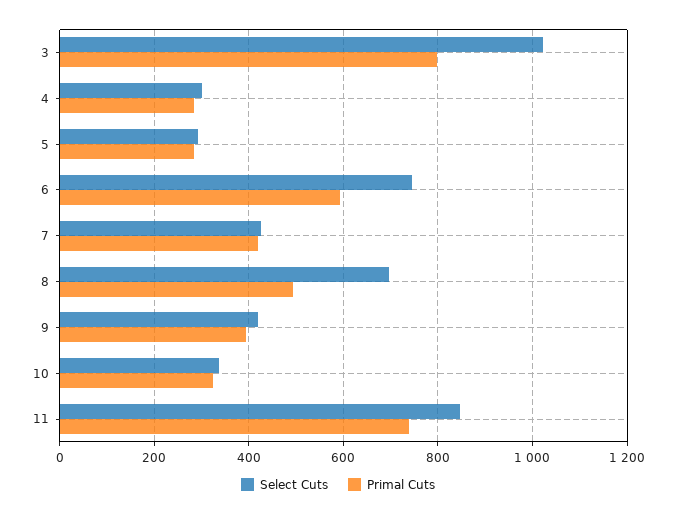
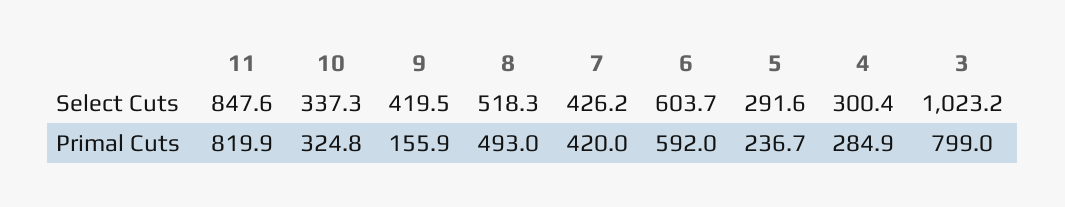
  {
    "Select Cuts": {
      "3": 1023.2,
      "4": 300.4,
      "5": 291.6,
-     "6": 740,
+     "6": 603.7,
      "7": 426.2,
-     "8": 700,
+     "8": 518.3,
      "9": 419.5,
      "10": 337.3,
      "11": 847.6
    },
    "Primal Cuts": {
      "3": 799,
      "4": 284.9,
-     "5": 280,
+     "5": 236.7,
      "6": 592,
      "7": 420,
      "8": 493,
-     "9": 400,
+     "9": 155.9,
      "10": 324.8,
-     "11": 740
+     "11": 819.9
    }
  }

